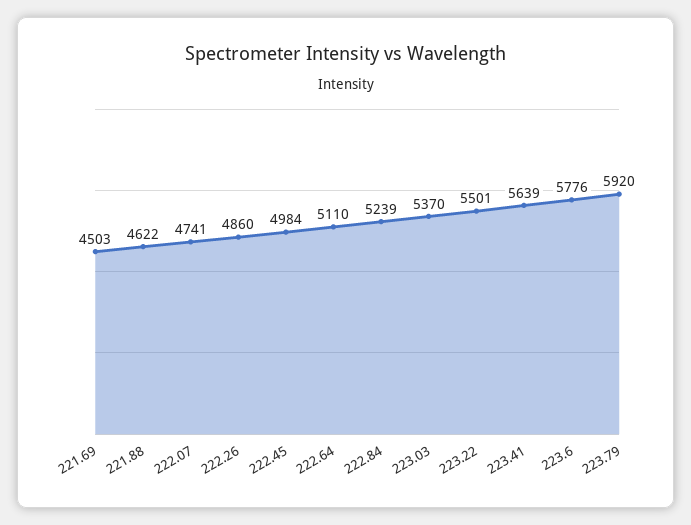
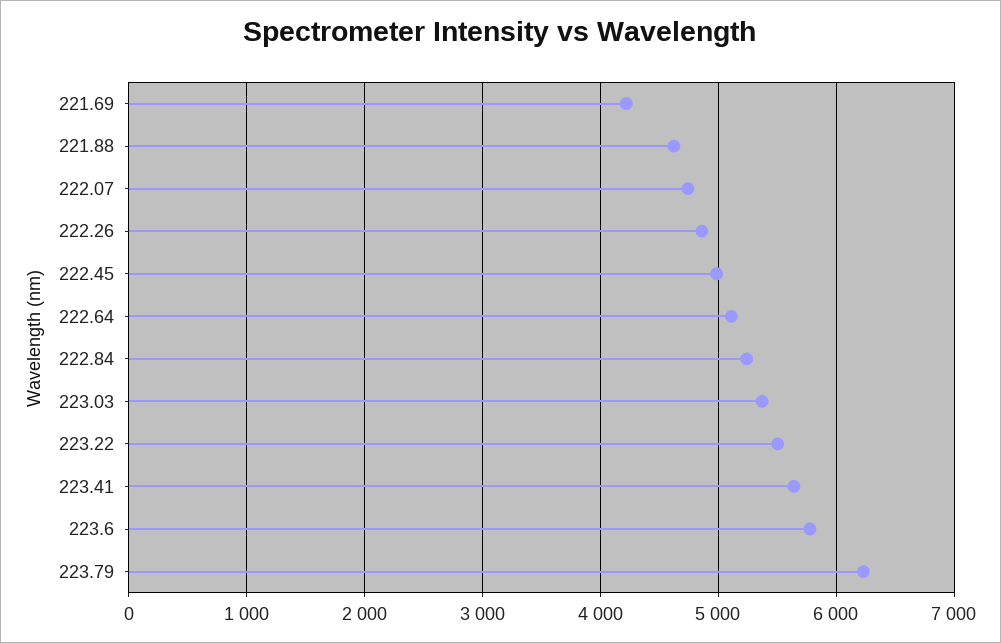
  {
-   "221.69": 4503,
+   "221.69": 4200,
    "221.88": 4622,
    "222.07": 4741,
    "222.26": 4860,
    "222.45": 4984,
    "222.64": 5110,
    "222.84": 5239,
    "223.03": 5370,
    "223.22": 5501,
    "223.41": 5639,
    "223.6": 5776,
-   "223.79": 5920
+   "223.79": 6200
  }

